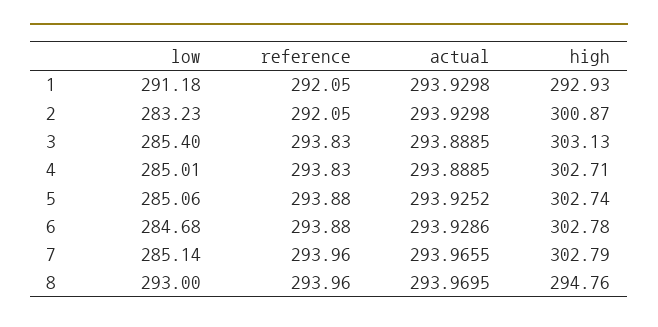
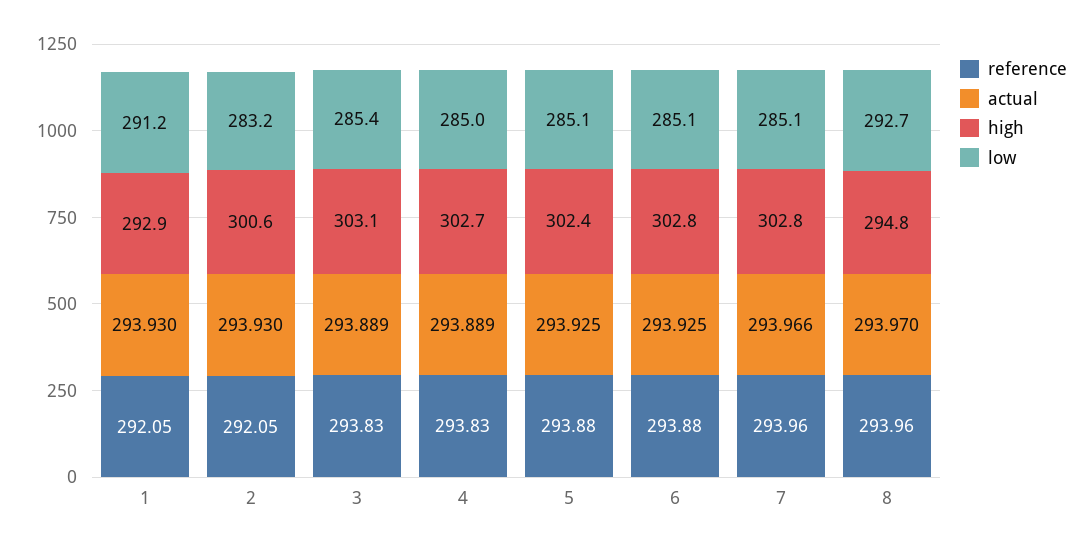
  {
    "low": {
      "1": 291.18,
      "2": 283.23,
      "3": 285.4,
      "4": 285.01,
      "5": 285.06,
-     "6": 284.68,
+     "6": 285.1,
      "7": 285.14,
-     "8": 293
+     "8": 292.7
    },
    "reference": {
      "1": 292.05,
      "2": 292.05,
      "3": 293.83,
      "4": 293.83,
      "5": 293.88,
      "6": 293.88,
      "7": 293.96,
      "8": 293.96
    },
    "actual": {
      "1": 293.9298,
      "2": 293.9298,
      "3": 293.8885,
      "4": 293.8885,
      "5": 293.9252,
-     "6": 293.9286,
+     "6": 293.925,
      "7": 293.9655,
      "8": 293.9695
    },
    "high": {
      "1": 292.93,
-     "2": 300.87,
+     "2": 300.6,
      "3": 303.13,
      "4": 302.71,
-     "5": 302.74,
+     "5": 302.4,
      "6": 302.78,
      "7": 302.79,
      "8": 294.76
    }
  }

